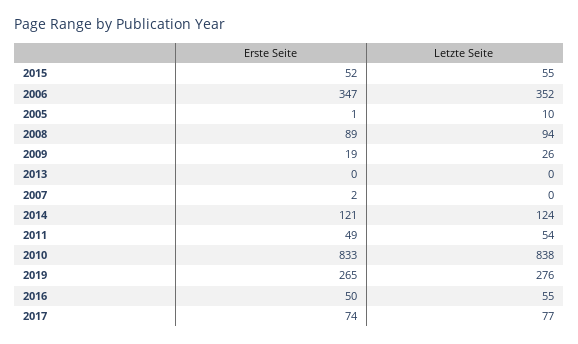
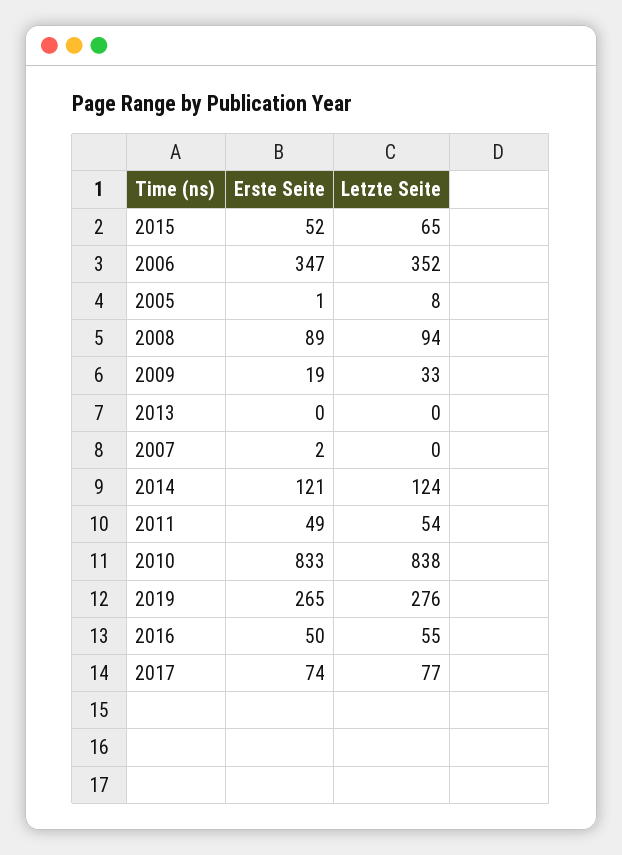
  {
    "Erste Seite": {
      "2015": 52,
      "2006": 347,
      "2005": 1,
      "2008": 89,
      "2009": 19,
      "2013": 0,
      "2007": 2,
      "2014": 121,
      "2011": 49,
      "2010": 833,
      "2019": 265,
      "2016": 50,
      "2017": 74
    },
    "Letzte Seite": {
-     "2015": 55,
+     "2015": 65,
      "2006": 352,
-     "2005": 10,
+     "2005": 8,
      "2008": 94,
-     "2009": 26,
+     "2009": 33,
      "2013": 0,
      "2007": 0,
      "2014": 124,
      "2011": 54,
      "2010": 838,
      "2019": 276,
      "2016": 55,
      "2017": 77
    }
  }

